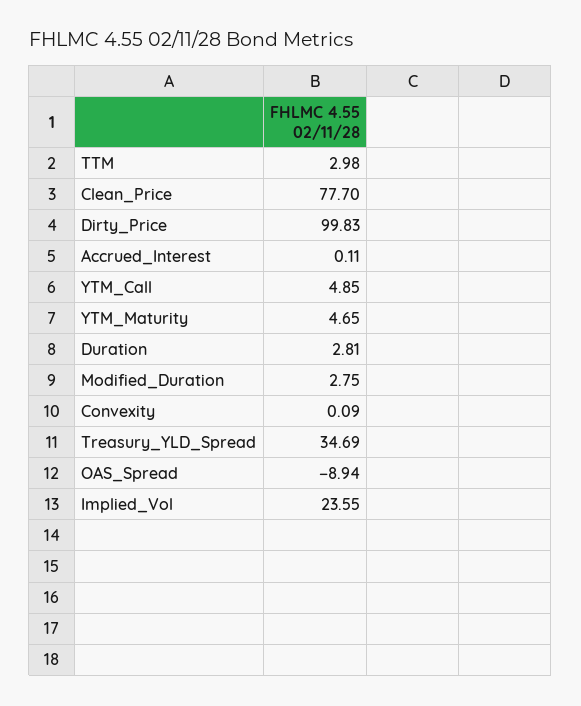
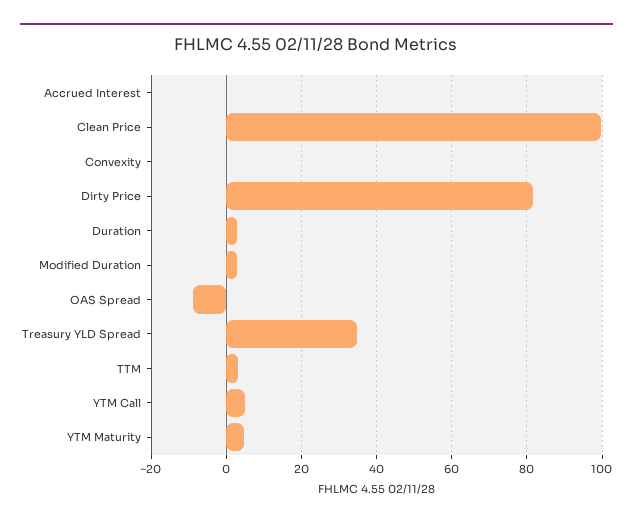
  {
    "TTM": 2.98,
-   "Clean_Price": 77.7,
+   "Clean_Price": 100,
-   "Dirty_Price": 99.83,
+   "Dirty_Price": 82,
    "Accrued_Interest": 0.11,
    "YTM_Call": 4.85,
    "YTM_Maturity": 4.65,
    "Duration": 2.81,
    "Modified_Duration": 2.75,
    "Convexity": 0.09,
    "Treasury_YLD_Spread": 34.69,
-   "OAS_Spread": -8.94,
+   "OAS_Spread": -8.94
-   "Implied_Vol": 23.55
  }

